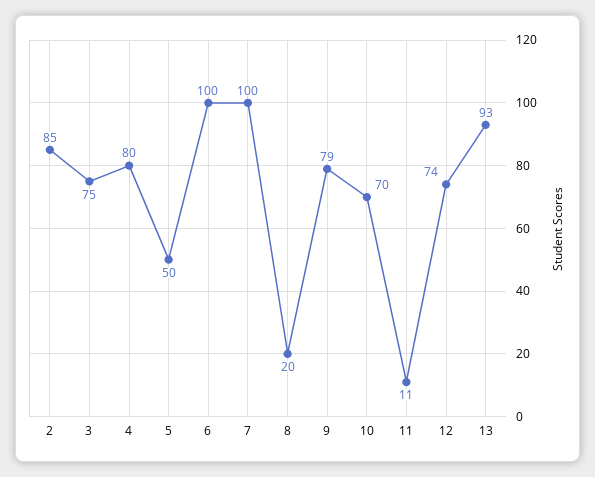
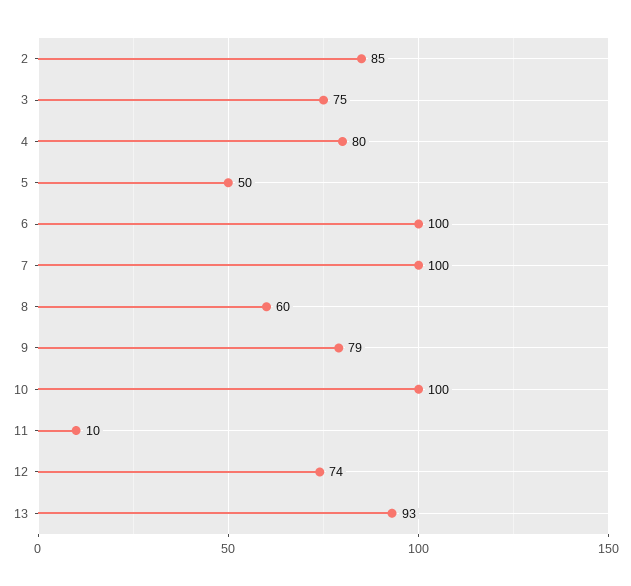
  {
    "2": 85,
    "3": 75,
    "4": 80,
    "5": 50,
    "6": 100,
    "7": 100,
-   "8": 20,
+   "8": 60,
    "9": 79,
-   "10": 70,
+   "10": 100,
-   "11": 11,
+   "11": 10,
    "12": 74,
    "13": 93
  }

